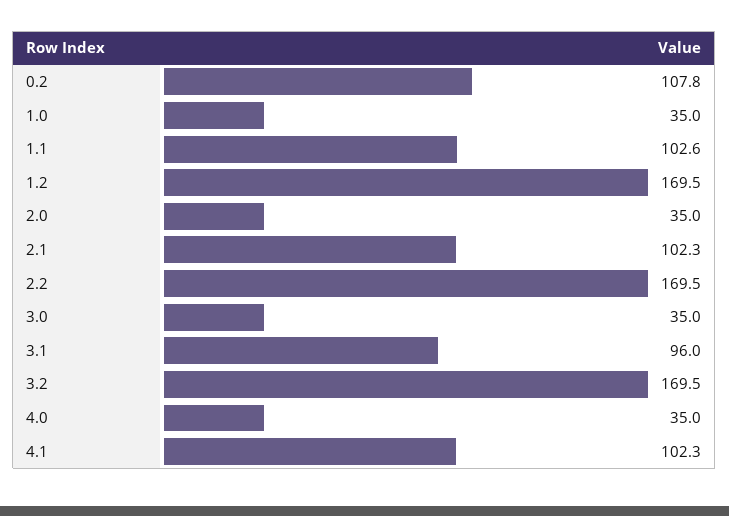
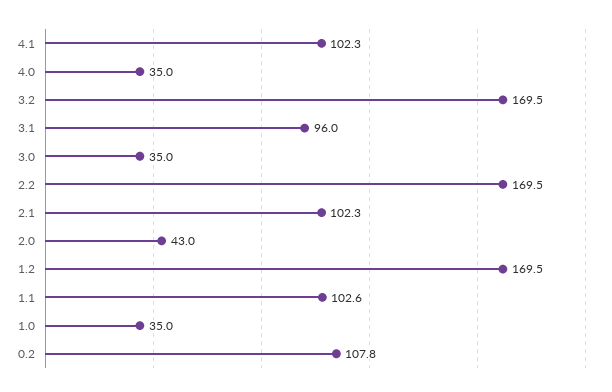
  {
    "0.2": 107.8,
    "1.0": 35,
    "1.1": 102.6,
    "1.2": 169.5,
-   "2.0": 35,
+   "2.0": 43,
    "2.1": 102.3,
    "2.2": 169.5,
    "3.0": 35,
    "3.1": 96,
    "3.2": 169.5,
    "4.0": 35,
    "4.1": 102.3
  }

